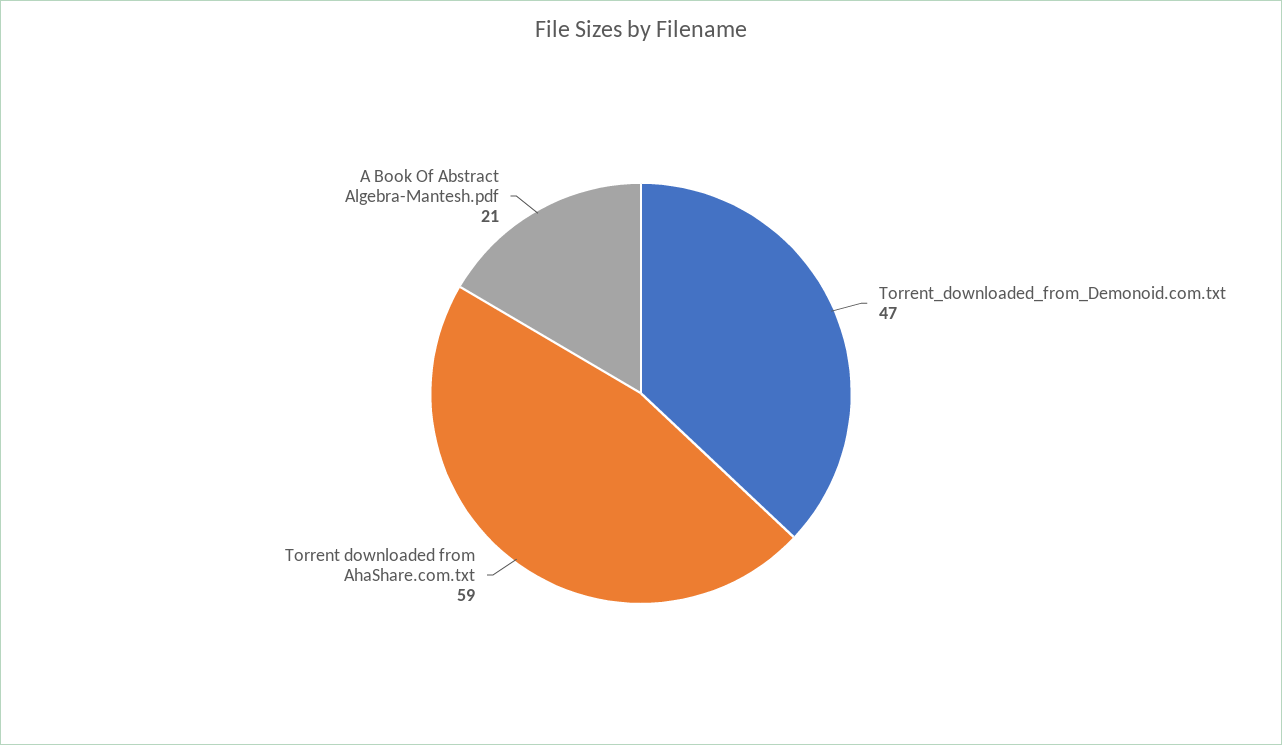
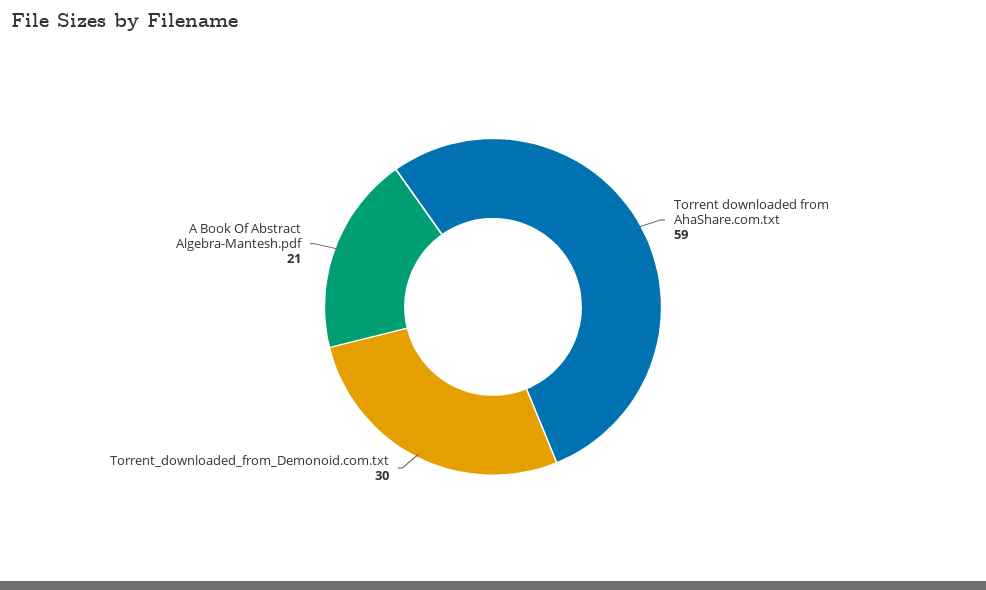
  {
-   "Torrent_downloaded_from_Demonoid.com.txt": 47,
+   "Torrent_downloaded_from_Demonoid.com.txt": 30,
    "Torrent downloaded from AhaShare.com.txt": 59,
    "A Book Of Abstract Algebra-Mantesh.pdf": 21
  }

